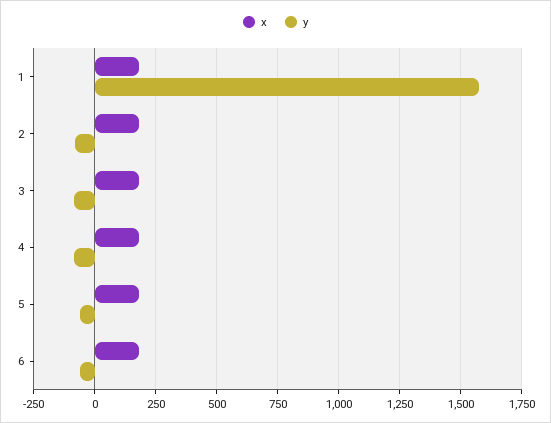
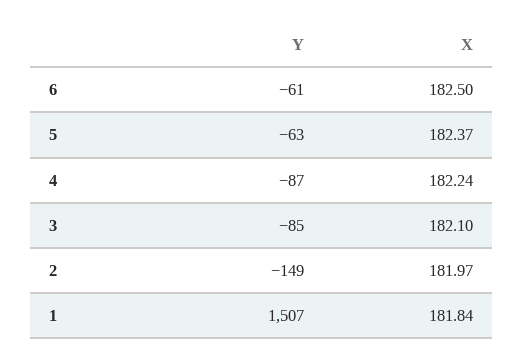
  {
    "x": {
      "1": 181.84,
      "2": 181.97,
      "3": 182.1,
      "4": 182.24,
      "5": 182.37,
      "6": 182.5
    },
    "y": {
-     "1": 1575,
+     "1": 1507,
-     "2": -75,
+     "2": -149,
      "3": -85,
      "4": -87,
      "5": -63,
      "6": -61
    }
  }

